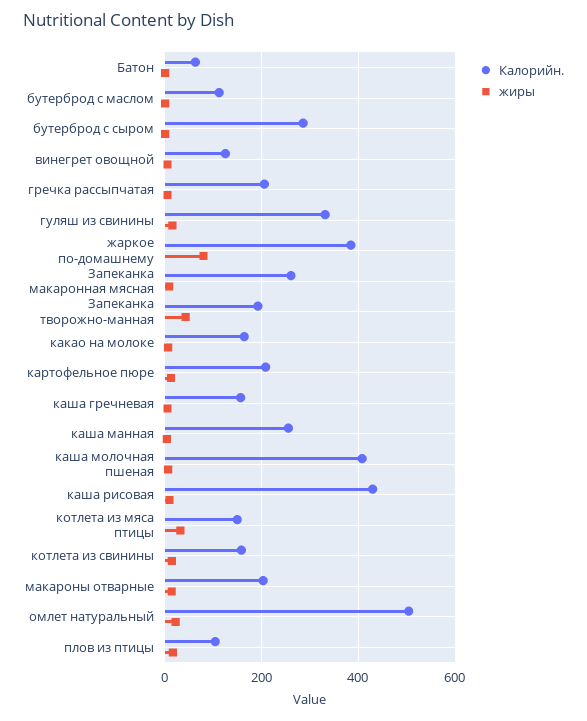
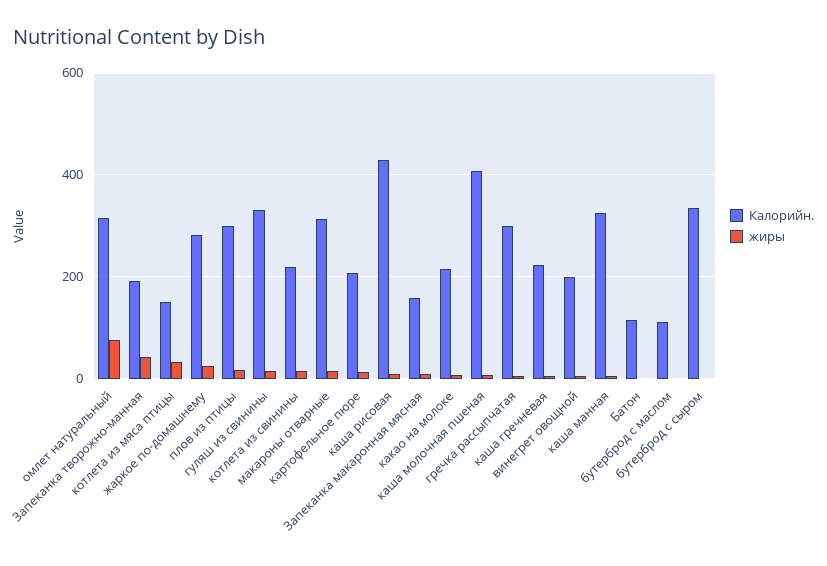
  {
    "Калорийн.": {
-     "Батон": 60,
+     "Батон": 120,
      "бутерброд с маслом": 120,
-     "бутерброд с сыром": 280,
+     "бутерброд с сыром": 340,
-     "винегрет овощной": 120,
+     "винегрет овощной": 200,
-     "гречка рассыпчатая": 200,
+     "гречка рассыпчатая": 300,
      "гуляш из свинины": 340,
-     "жаркое по-домашнему": 380,
+     "жаркое по-домашнему": 280,
-     "Запеканка макаронная мясная": 260,
+     "Запеканка макаронная мясная": 160,
      "Запеканка творожно-манная": 200,
-     "какао на молоке": 160,
+     "какао на молоке": 220,
      "картофельное пюре": 200,
-     "каша гречневая": 160,
+     "каша гречневая": 220,
-     "каша манная": 260,
+     "каша манная": 320,
      "каша молочная пшеная": 400,
      "каша рисовая": 420,
      "котлета из мяса птицы": 140,
-     "котлета из свинины": 160,
+     "котлета из свинины": 220,
-     "макароны отварные": 200,
+     "макароны отварные": 320,
-     "омлет натуральный": 500,
+     "омлет натуральный": 320,
-     "плов из птицы": 100
+     "плов из птицы": 300
    },
    "жиры": {
      "Батон": 0,
      "бутерброд с маслом": 0,
      "бутерброд с сыром": 0,
      "винегрет овощной": 0,
      "гречка рассыпчатая": 0,
      "гуляш из свинины": 20,
-     "жаркое по-домашнему": 80,
+     "жаркое по-домашнему": 20,
      "Запеканка макаронная мясная": 0,
      "Запеканка творожно-манная": 40,
      "какао на молоке": 0,
      "картофельное пюре": 20,
      "каша гречневая": 0,
      "каша манная": 0,
      "каша молочная пшеная": 0,
      "каша рисовая": 0,
      "котлета из мяса птицы": 40,
      "котлета из свинины": 20,
      "макароны отварные": 20,
-     "омлет натуральный": 20,
+     "омлет натуральный": 80,
      "плов из птицы": 20
    }
  }

